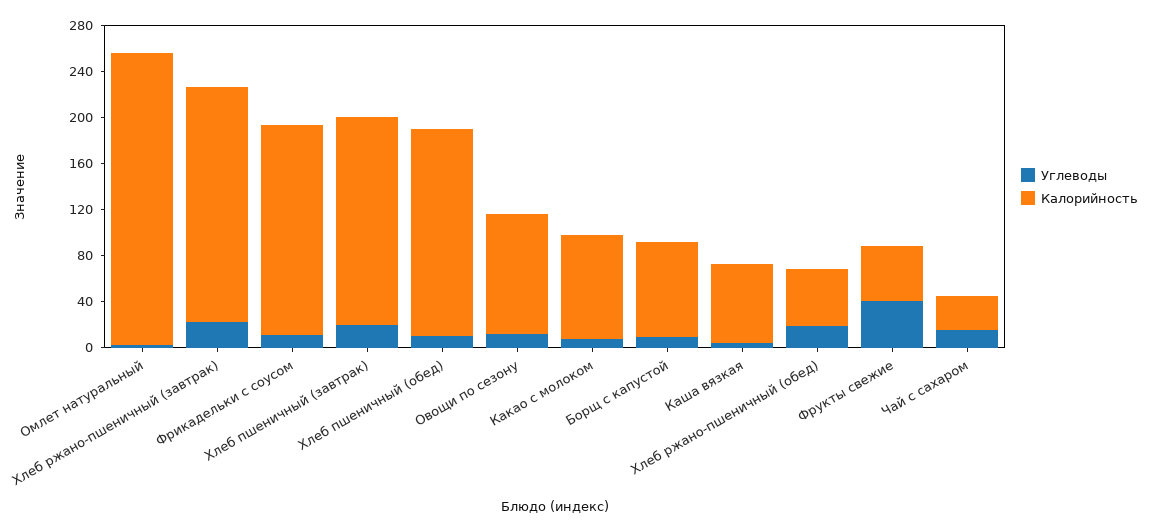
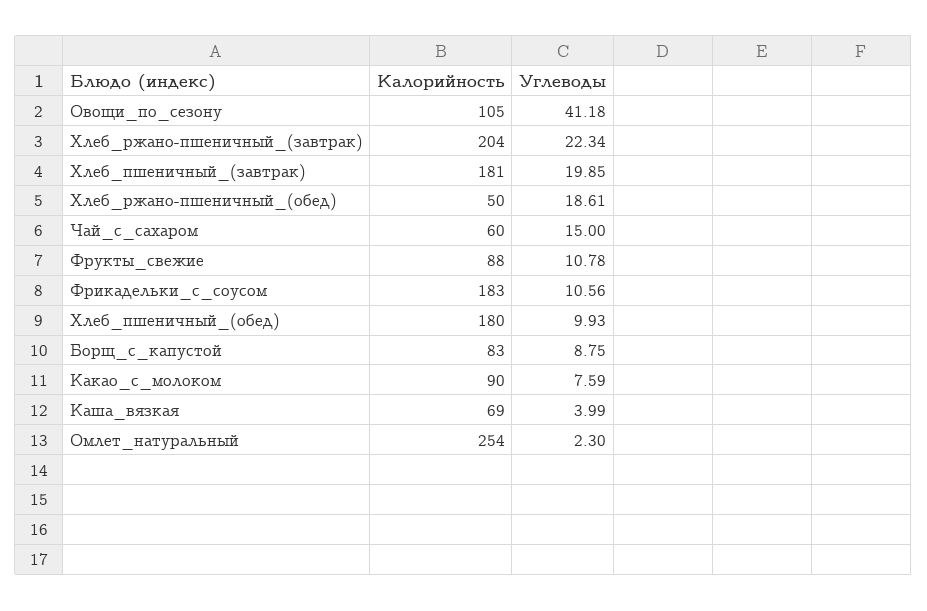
  {
    "Углеводы": {
      "Омлет натуральный": 2.3,
      "Хлеб ржано-пшеничный (завтрак)": 22.34,
      "Фрикадельки с соусом": 10.56,
      "Хлеб пшеничный (завтрак)": 19.85,
      "Хлеб пшеничный (обед)": 9.93,
-     "Овощи по сезону": 10,
+     "Овощи по сезону": 41.18,
      "Какао с молоком": 7.59,
      "Борщ с капустой": 8.75,
      "Каша вязкая": 3.99,
      "Хлеб ржано-пшеничный (обед)": 18.61,
-     "Фрукты свежие": 40,
+     "Фрукты свежие": 10.78,
      "Чай с сахаром": 15
    },
    "Калорийность": {
      "Омлет натуральный": 254,
      "Хлеб ржано-пшеничный (завтрак)": 204,
      "Фрикадельки с соусом": 183,
      "Хлеб пшеничный (завтрак)": 181,
      "Хлеб пшеничный (обед)": 180,
      "Овощи по сезону": 105,
      "Какао с молоком": 90,
      "Борщ с капустой": 83,
      "Каша вязкая": 69,
      "Хлеб ржано-пшеничный (обед)": 50,
-     "Фрукты свежие": 50,
+     "Фрукты свежие": 88,
-     "Чай с сахаром": 30
+     "Чай с сахаром": 60
    }
  }

